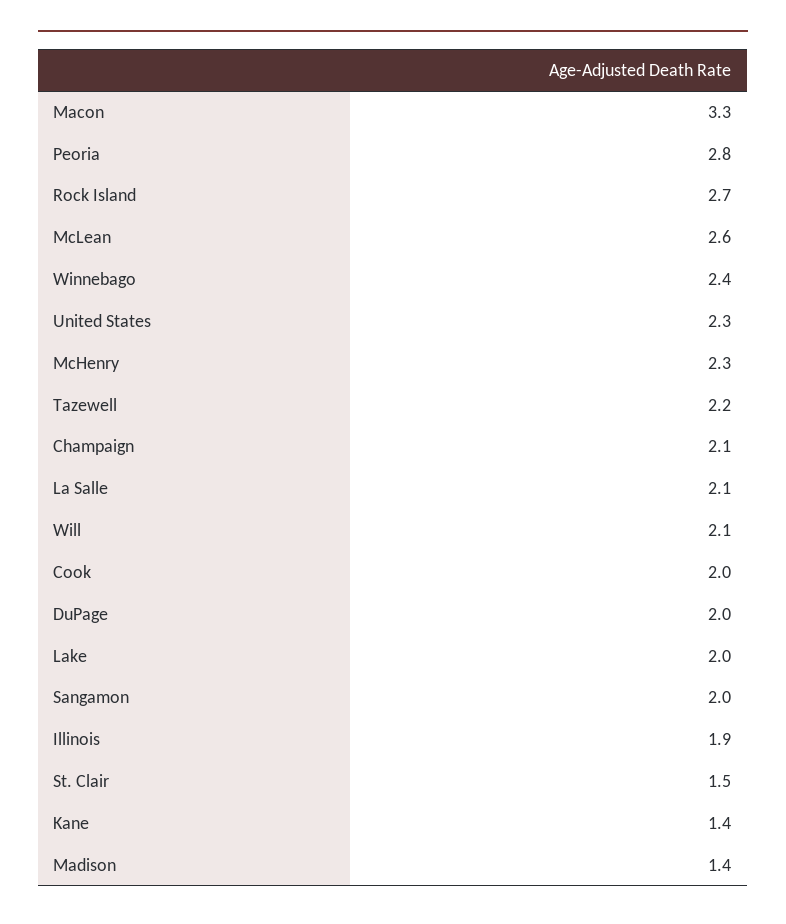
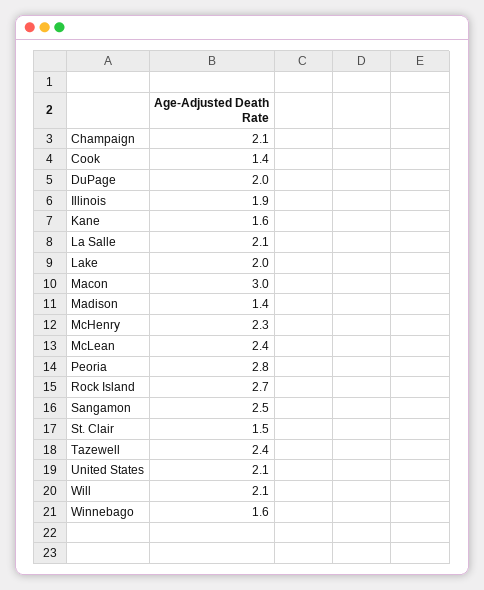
  {
-   "Macon": 3.3,
+   "Macon": 3,
    "Peoria": 2.8,
    "Rock Island": 2.7,
-   "McLean": 2.6,
+   "McLean": 2.4,
-   "Winnebago": 2.4,
+   "Winnebago": 1.6,
-   "United States": 2.3,
+   "United States": 2.1,
    "McHenry": 2.3,
-   "Tazewell": 2.2,
+   "Tazewell": 2.4,
    "Champaign": 2.1,
    "La Salle": 2.1,
    "Will": 2.1,
-   "Cook": 2,
+   "Cook": 1.4,
    "DuPage": 2,
    "Lake": 2,
-   "Sangamon": 2,
+   "Sangamon": 2.5,
    "Illinois": 1.9,
    "St. Clair": 1.5,
-   "Kane": 1.4,
+   "Kane": 1.6,
    "Madison": 1.4
  }

